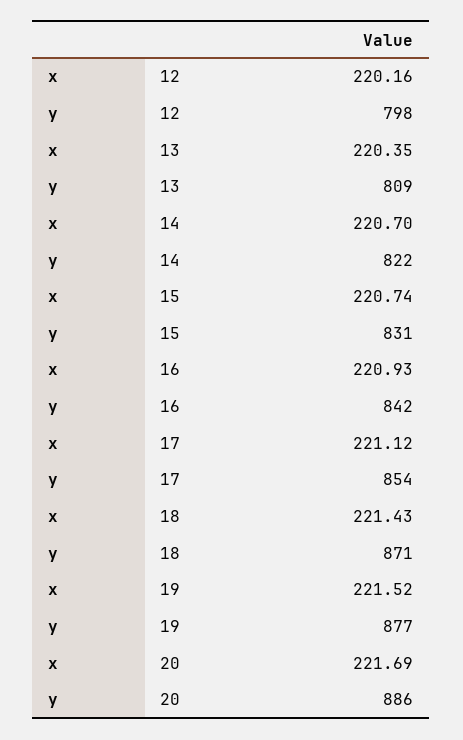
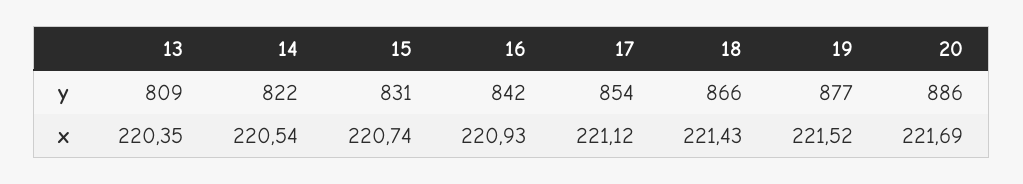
  {
    "x": {
-     "12": 220.16,
      "13": 220.35,
-     "14": 220.7,
+     "14": 220.54,
      "15": 220.74,
      "16": 220.93,
      "17": 221.12,
      "18": 221.43,
      "19": 221.52,
      "20": 221.69
    },
    "y": {
-     "12": 798,
      "13": 809,
      "14": 822,
      "15": 831,
      "16": 842,
      "17": 854,
-     "18": 871,
+     "18": 866,
      "19": 877,
      "20": 886
    }
  }

